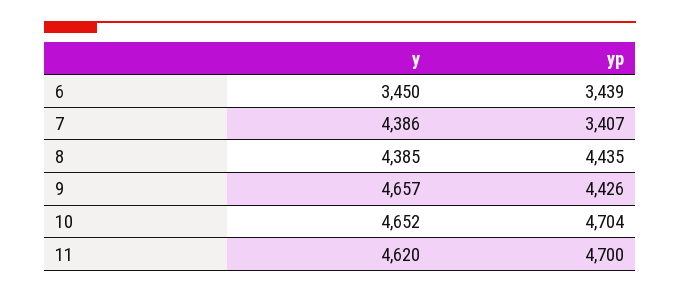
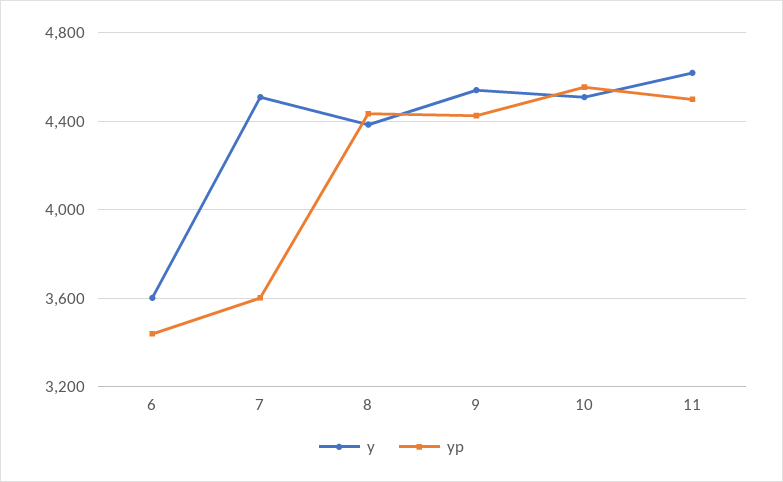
  {
    "y": {
-     "6": 3450,
+     "6": 3600,
-     "7": 4386,
+     "7": 4500,
      "8": 4385,
-     "9": 4657,
+     "9": 4550,
-     "10": 4652,
+     "10": 4500,
      "11": 4620
    },
    "yp": {
      "6": 3439,
-     "7": 3407,
+     "7": 3600,
      "8": 4435,
      "9": 4426,
-     "10": 4704,
+     "10": 4550,
-     "11": 4700
+     "11": 4500
    }
  }

